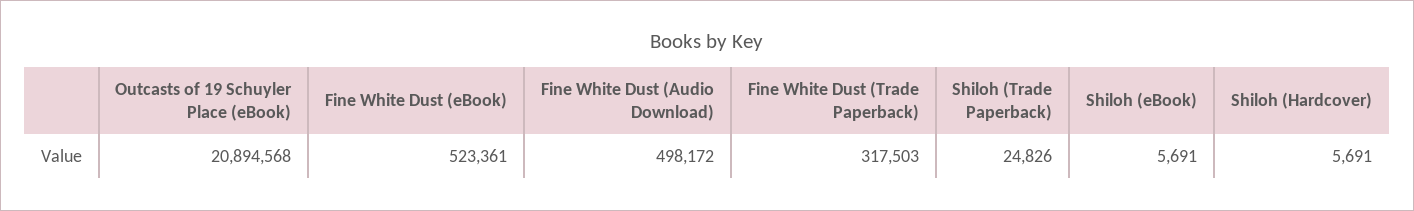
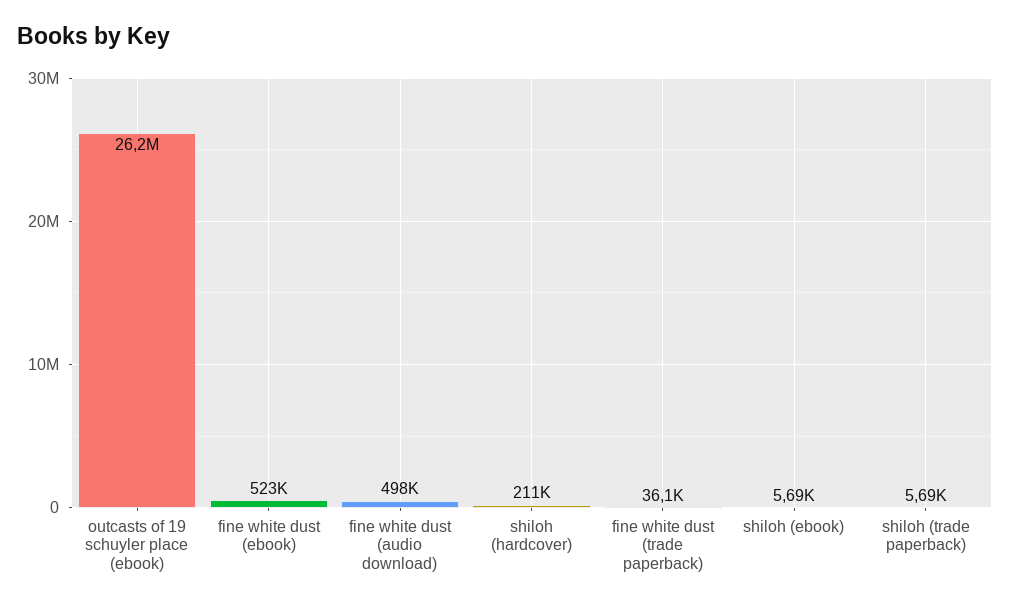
  {
-   "Outcasts of 19 Schuyler Place (eBook)": 20894568,
+   "Outcasts of 19 Schuyler Place (eBook)": 26200000,
    "Fine White Dust (eBook)": 523361,
    "Fine White Dust (Audio Download)": 498172,
-   "Fine White Dust (Trade Paperback)": 317503,
+   "Fine White Dust (Trade Paperback)": 36100,
-   "Shiloh (Trade Paperback)": 24826,
+   "Shiloh (Trade Paperback)": 5690,
    "Shiloh (eBook)": 5691,
-   "Shiloh (Hardcover)": 5691
+   "Shiloh (Hardcover)": 211000
  }

